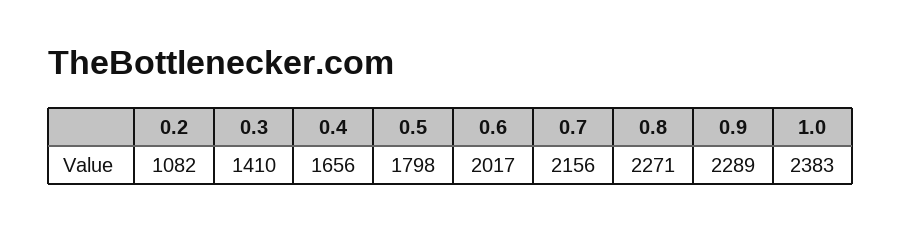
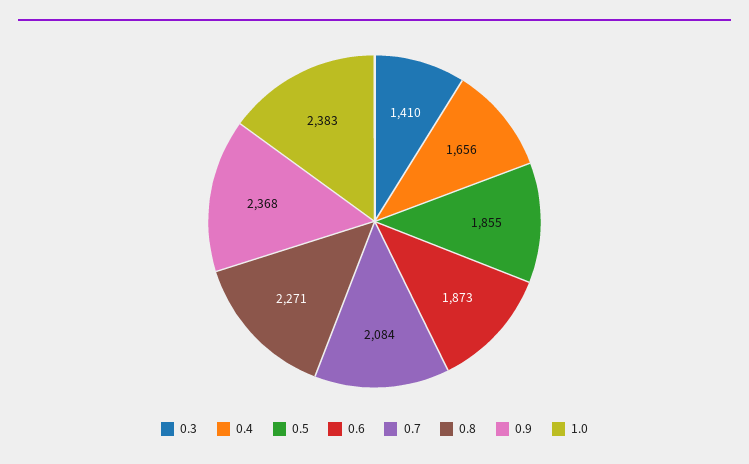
  {
-   "0.2": 1082,
    "0.3": 1410,
    "0.4": 1656,
-   "0.5": 1798,
+   "0.5": 1855,
-   "0.6": 2017,
+   "0.6": 1873,
-   "0.7": 2156,
+   "0.7": 2084,
    "0.8": 2271,
-   "0.9": 2289,
+   "0.9": 2368,
    "1.0": 2383
  }

